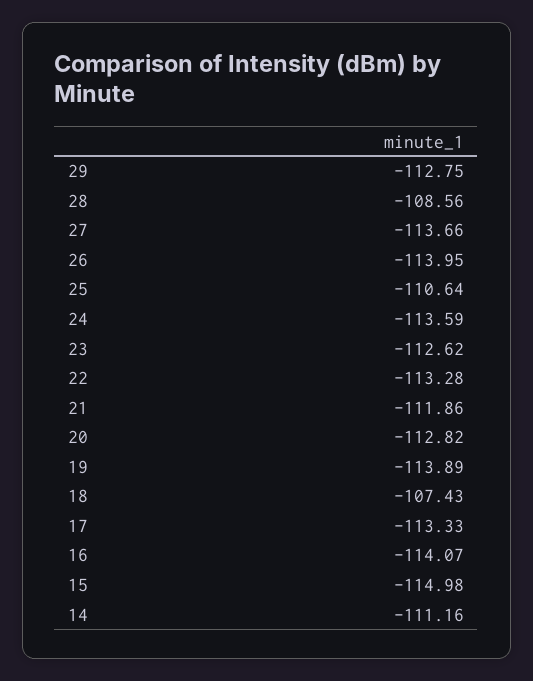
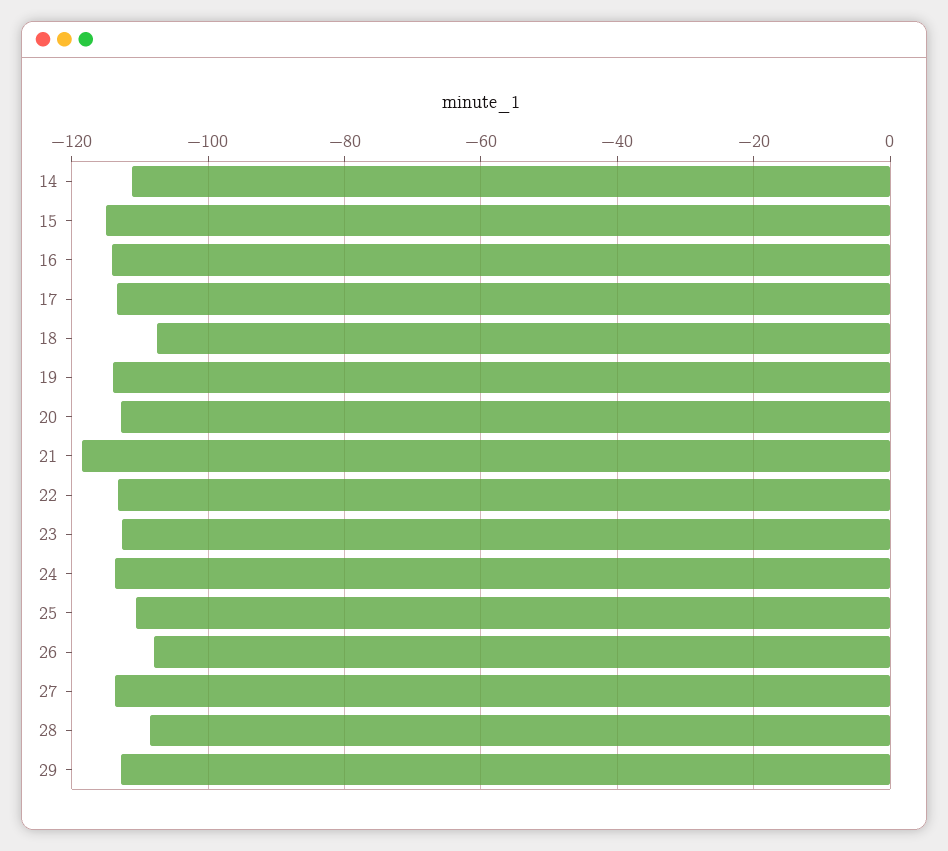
  {
    "29": -112.75,
    "28": -108.56,
    "27": -113.66,
-   "26": -113.95,
+   "26": -108,
    "25": -110.64,
    "24": -113.59,
    "23": -112.62,
    "22": -113.28,
-   "21": -111.86,
+   "21": -118,
    "20": -112.82,
    "19": -113.89,
    "18": -107.43,
    "17": -113.33,
    "16": -114.07,
    "15": -114.98,
    "14": -111.16
  }

